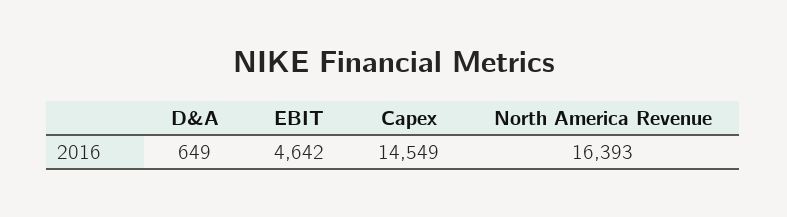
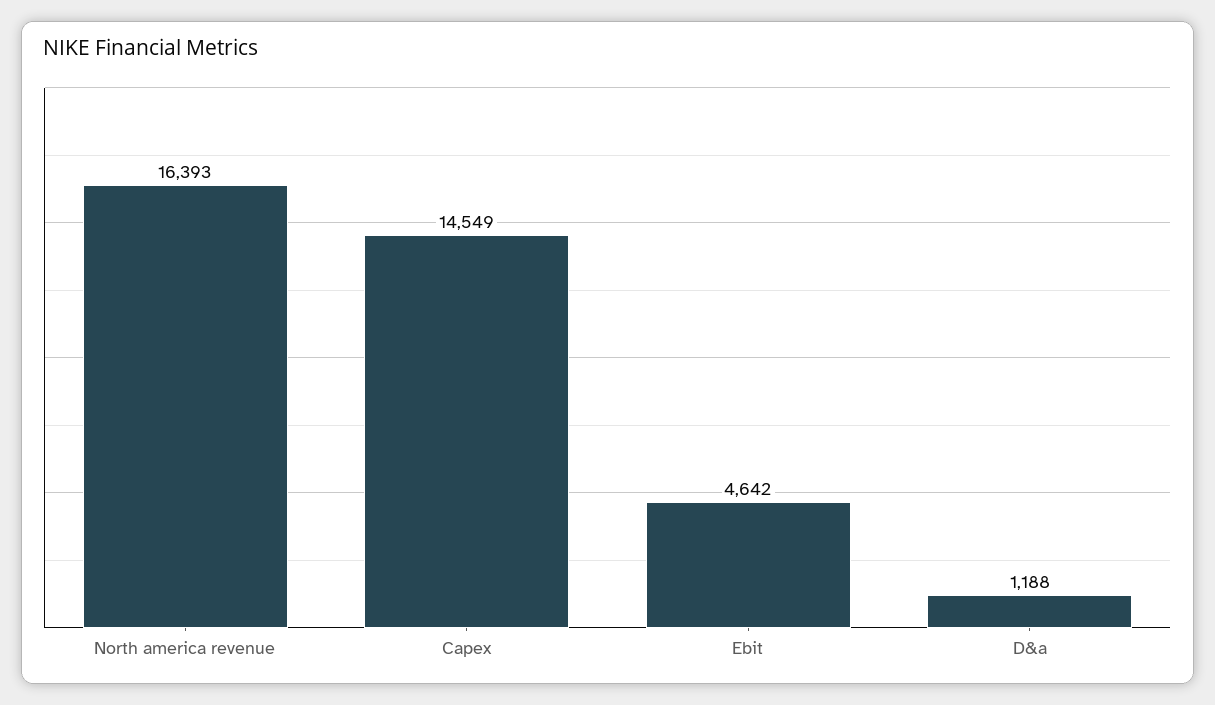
  {
-   "D&A": 649,
+   "D&A": 1188,
    "EBIT": 4642,
    "Capex": 14549,
    "North America Revenue": 16393
  }

